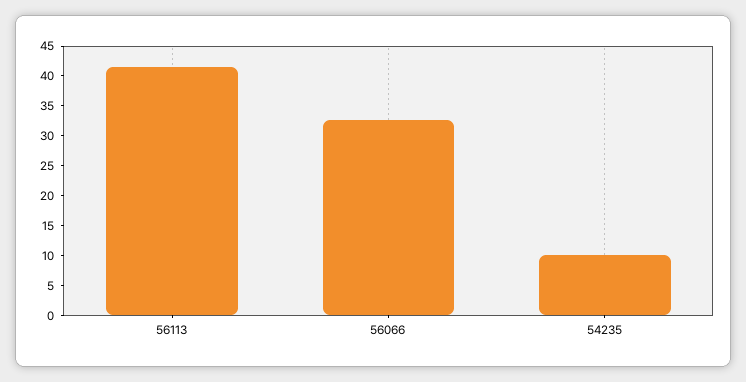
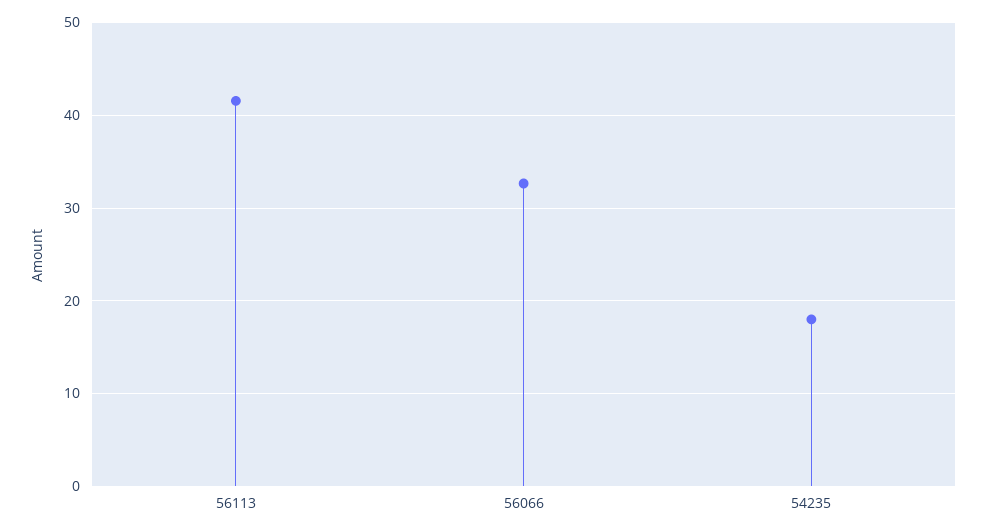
  {
    "56113": 42,
    "56066": 33,
-   "54235": 10
+   "54235": 18
  }

